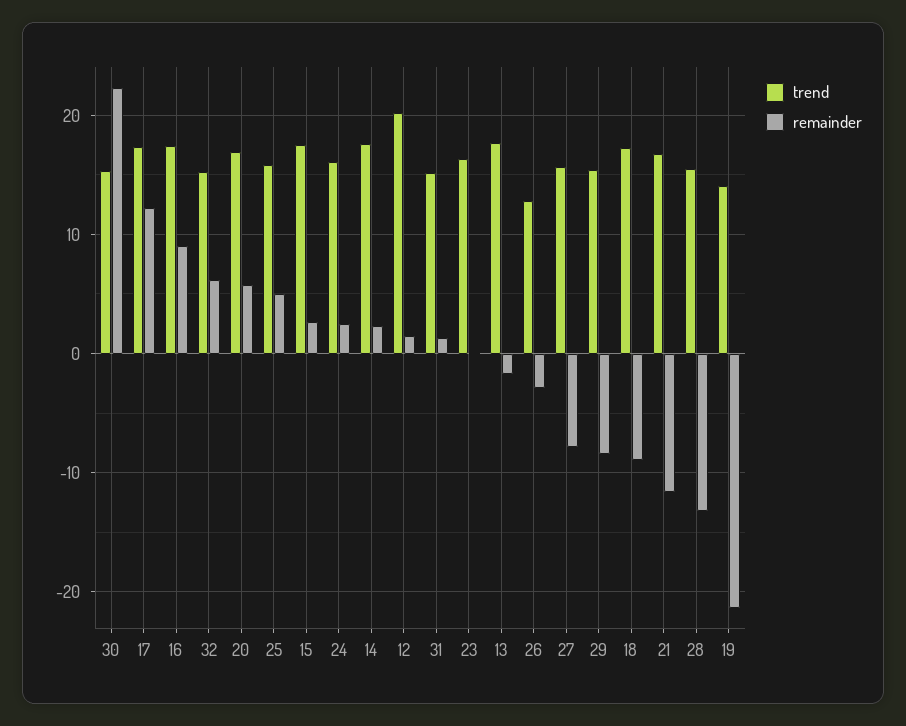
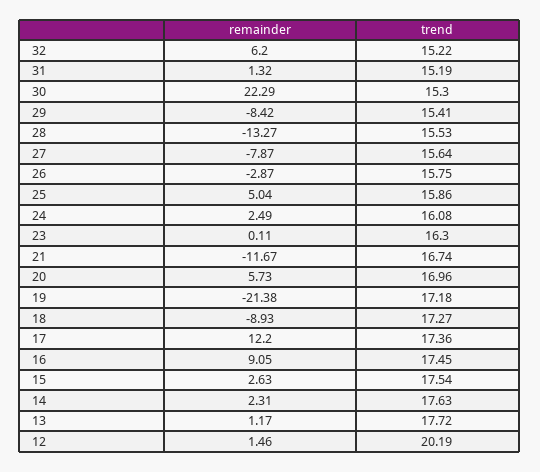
  {
    "trend": {
      "30": 15.3,
      "17": 17.36,
      "16": 17.45,
      "32": 15.22,
      "20": 16.96,
      "25": 15.86,
      "15": 17.54,
      "24": 16.08,
      "14": 17.63,
      "12": 20.19,
      "31": 15.19,
      "23": 16.3,
      "13": 17.72,
-     "26": 13,
+     "26": 15.75,
      "27": 15.64,
      "29": 15.41,
      "18": 17.27,
      "21": 16.74,
      "28": 15.53,
-     "19": 14
+     "19": 17.18
    },
    "remainder": {
      "30": 22.29,
      "17": 12.2,
      "16": 9.05,
      "32": 6.2,
      "20": 5.73,
      "25": 5.04,
      "15": 2.63,
      "24": 2.49,
      "14": 2.31,
      "12": 1.46,
      "31": 1.32,
      "23": 0.11,
-     "13": -2,
+     "13": 1.17,
      "26": -2.87,
      "27": -7.87,
      "29": -8.42,
      "18": -8.93,
      "21": -11.67,
      "28": -13.27,
      "19": -21.38
    }
  }

